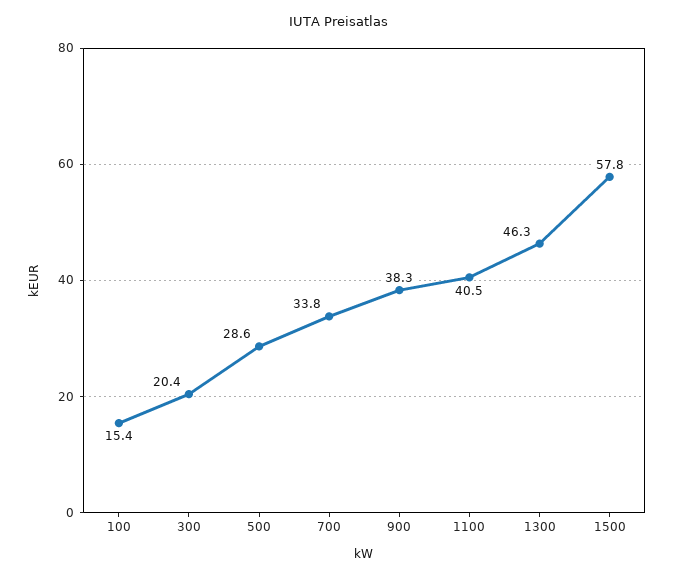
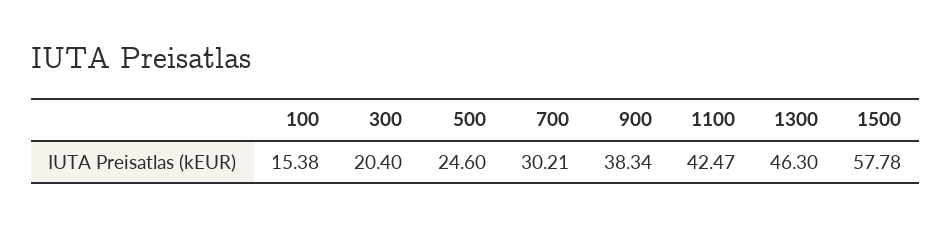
  {
    "100": 15.38,
    "300": 20.4,
-   "500": 28.6,
+   "500": 24.6,
-   "700": 33.8,
+   "700": 30.21,
    "900": 38.34,
-   "1100": 40.5,
+   "1100": 42.47,
    "1300": 46.3,
    "1500": 57.78
  }

